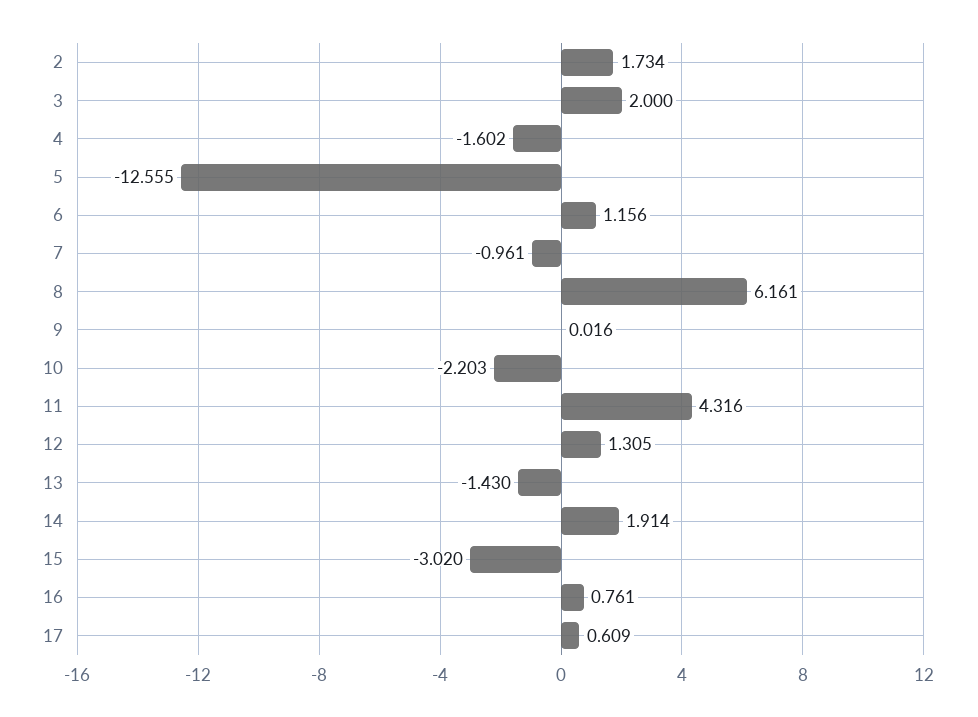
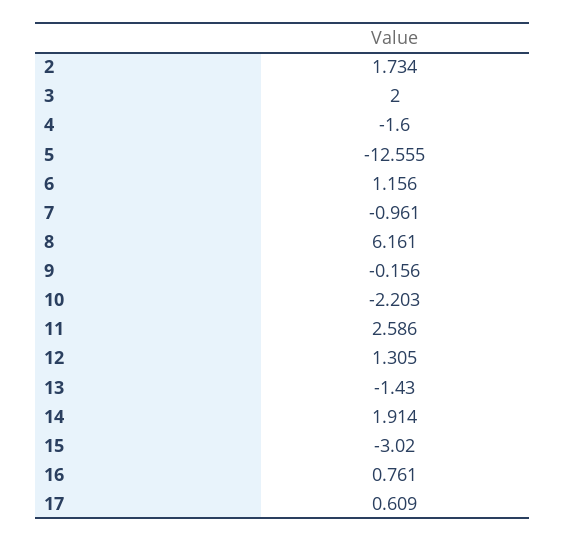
  {
    "2": 1.734,
    "3": 2,
-   "4": -1.602,
+   "4": -1.6,
    "5": -12.555,
    "6": 1.156,
    "7": -0.961,
    "8": 6.161,
-   "9": 0.016,
+   "9": -0.156,
    "10": -2.203,
-   "11": 4.316,
+   "11": 2.586,
    "12": 1.305,
    "13": -1.43,
    "14": 1.914,
    "15": -3.02,
    "16": 0.761,
    "17": 0.609
  }

